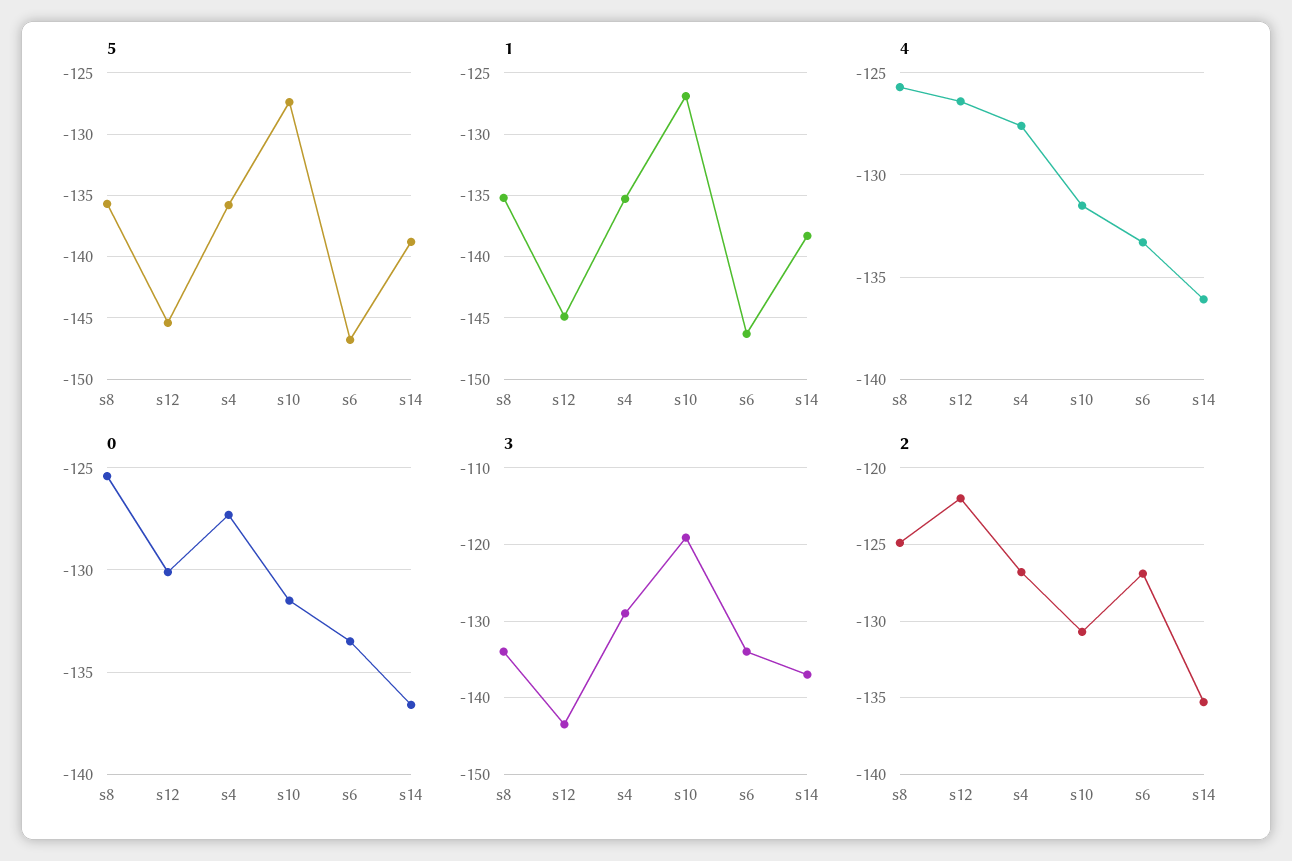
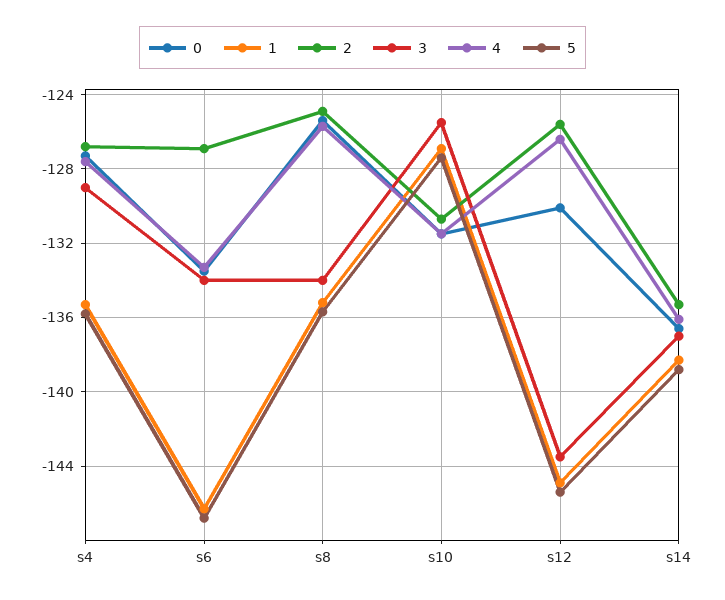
  {
    "5": {
      "s8": -135.5,
      "s12": -145.5,
      "s4": -136,
      "s10": -127.5,
      "s6": -147,
      "s14": -139
    },
    "1": {
      "s8": -135,
      "s12": -145,
      "s4": -135.5,
      "s10": -127,
      "s6": -146.5,
      "s14": -138.5
    },
    "4": {
      "s8": -125.5,
      "s12": -126.5,
      "s4": -127.5,
      "s10": -131.5,
      "s6": -133.5,
      "s14": -136
    },
    "0": {
      "s8": -125.5,
      "s12": -130,
      "s4": -127.5,
      "s10": -131.5,
      "s6": -133.5,
      "s14": -136.5
    },
    "3": {
      "s8": -134,
      "s12": -143.5,
      "s4": -129,
-     "s10": -119,
+     "s10": -125.5,
      "s6": -134,
      "s14": -137
    },
    "2": {
      "s8": -125,
-     "s12": -122,
+     "s12": -125.5,
      "s4": -127,
      "s10": -130.5,
      "s6": -127,
      "s14": -135.5
    }
  }

